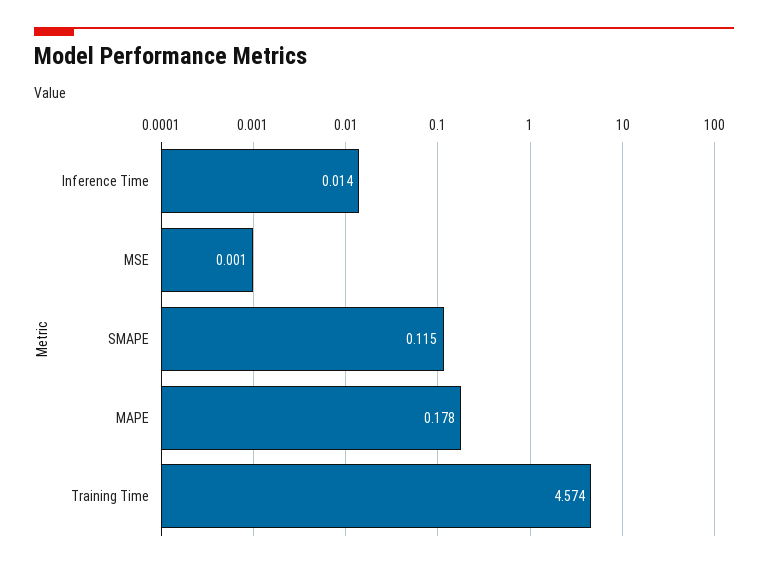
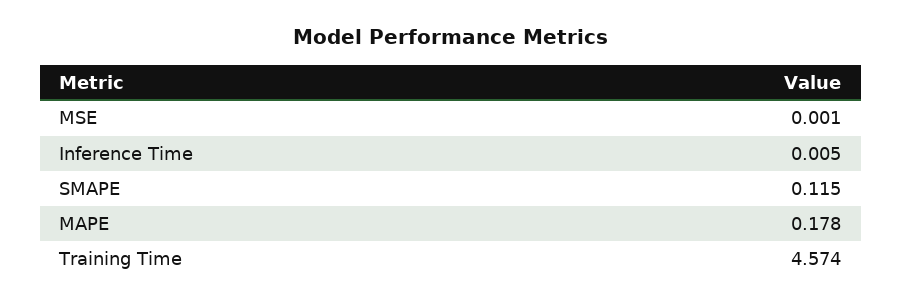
  {
-   "Inference Time": 0.014,
+   "Inference Time": 0.005,
    "MSE": 0.001,
    "SMAPE": 0.115,
    "MAPE": 0.178,
    "Training Time": 4.574
  }

